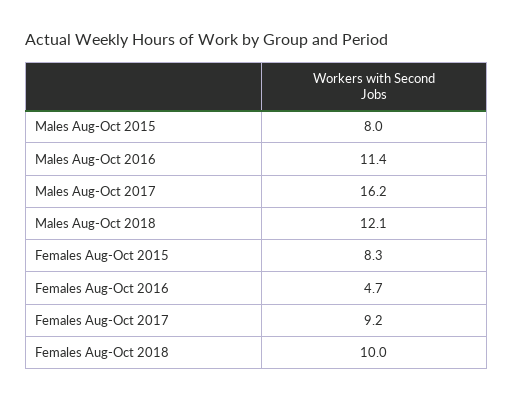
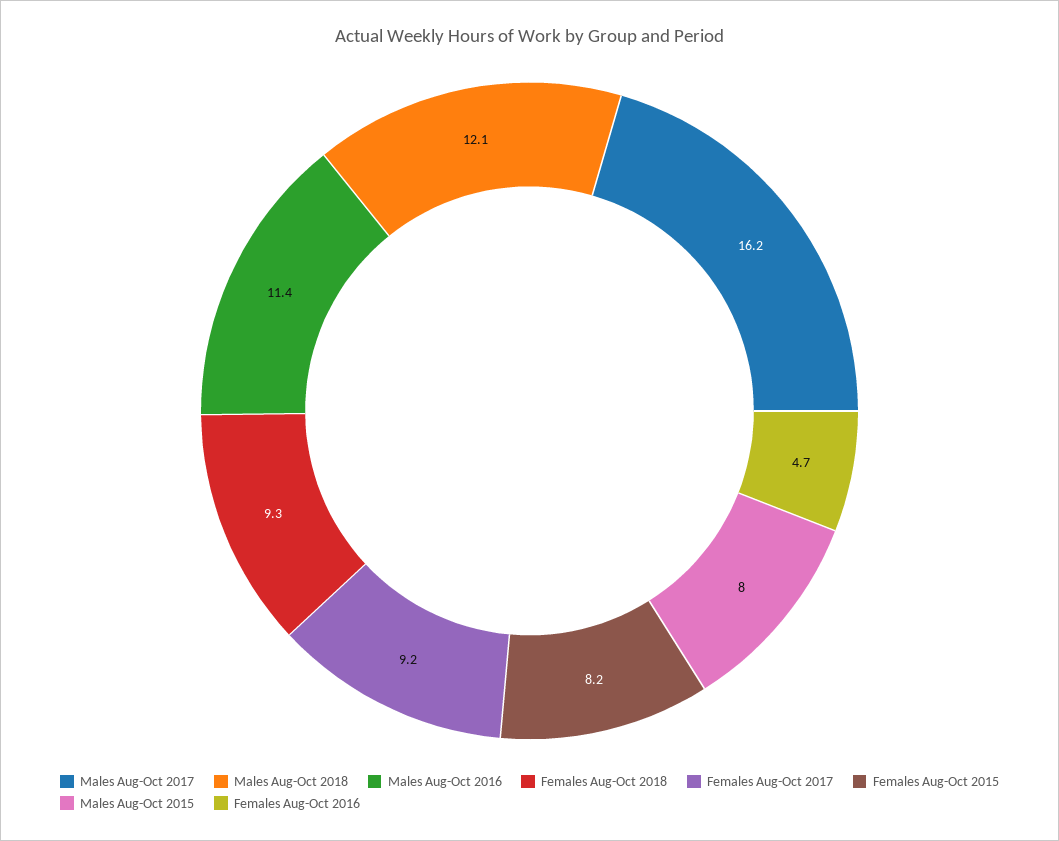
  {
    "Males Aug-Oct 2015": 8,
    "Males Aug-Oct 2016": 11.4,
    "Males Aug-Oct 2017": 16.2,
    "Males Aug-Oct 2018": 12.1,
-   "Females Aug-Oct 2015": 8.3,
+   "Females Aug-Oct 2015": 8.2,
    "Females Aug-Oct 2016": 4.7,
    "Females Aug-Oct 2017": 9.2,
-   "Females Aug-Oct 2018": 10
+   "Females Aug-Oct 2018": 9.3
  }

